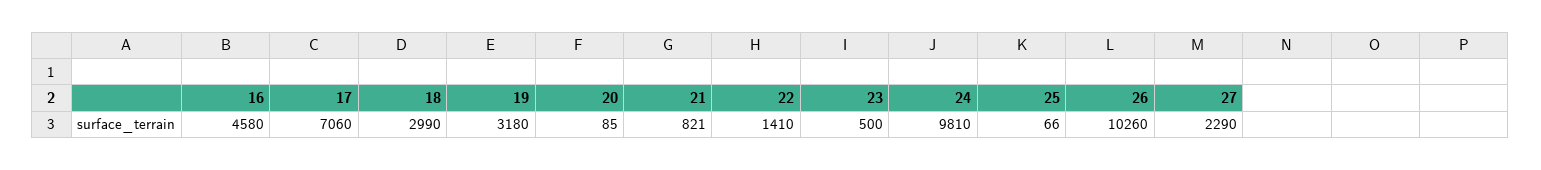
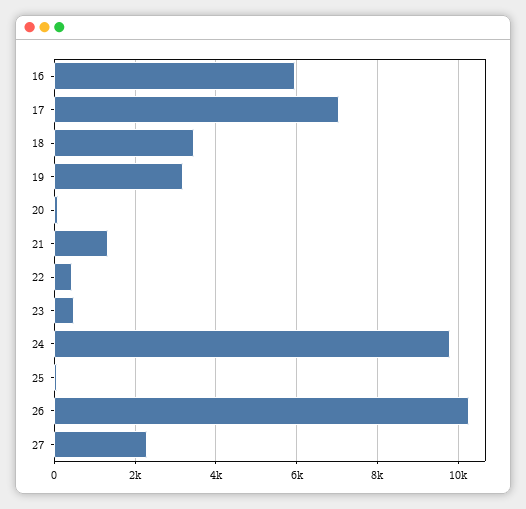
  {
-   "16": 4580,
+   "16": 6000,
    "17": 7060,
-   "18": 2990,
+   "18": 3400,
    "19": 3180,
    "20": 85,
-   "21": 821,
+   "21": 1400,
-   "22": 1410,
+   "22": 400,
    "23": 500,
    "24": 9810,
    "25": 66,
    "26": 10260,
    "27": 2290
  }

